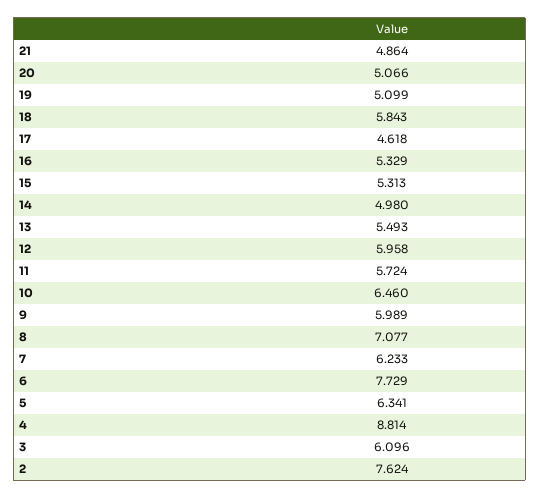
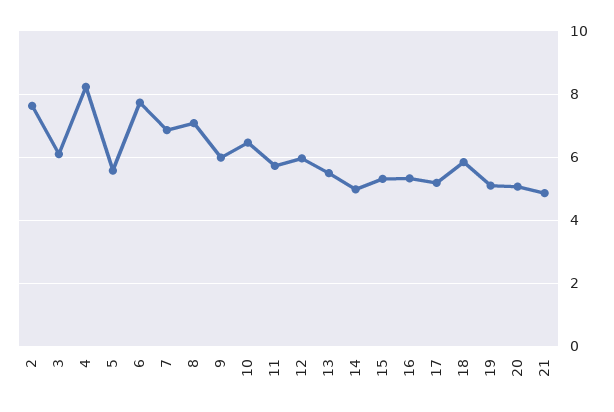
  {
    "21": 4.864,
    "20": 5.066,
    "19": 5.099,
    "18": 5.843,
-   "17": 4.618,
+   "17": 5.2,
    "16": 5.329,
    "15": 5.313,
    "14": 4.98,
    "13": 5.493,
    "12": 5.958,
    "11": 5.724,
    "10": 6.46,
    "9": 5.989,
    "8": 7.077,
-   "7": 6.233,
+   "7": 6.8,
    "6": 7.729,
-   "5": 6.341,
+   "5": 5.6,
-   "4": 8.814,
+   "4": 8.2,
    "3": 6.096,
    "2": 7.624
  }

